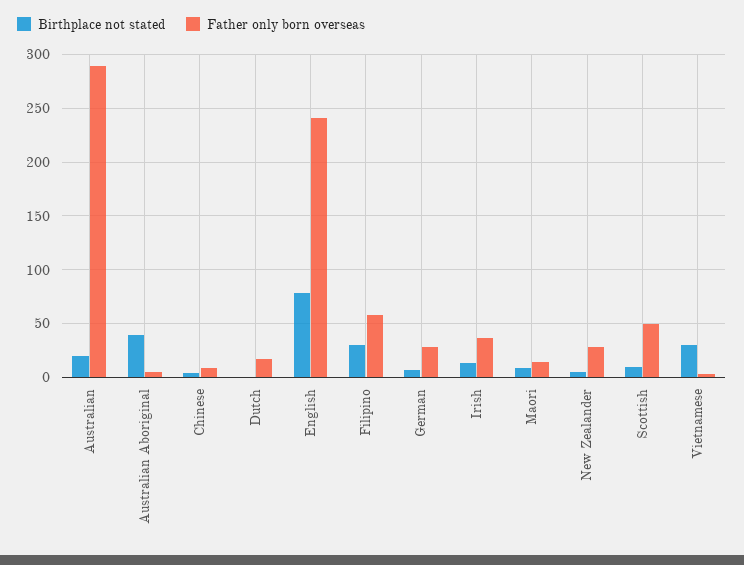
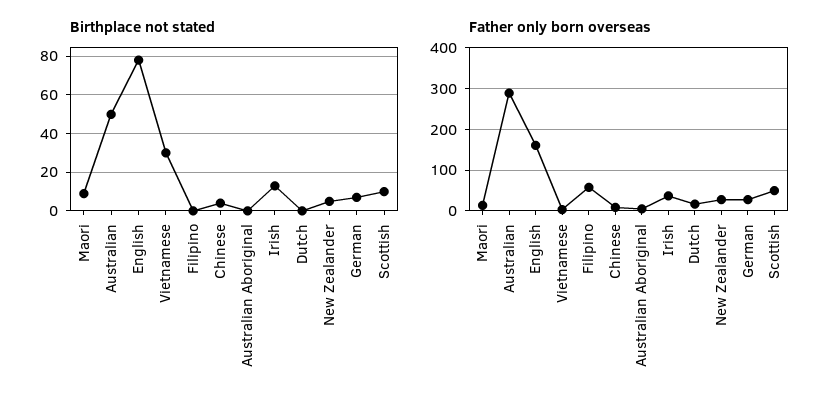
  {
    "Birthplace not stated": {
-     "Australian": 20,
+     "Australian": 50,
-     "Australian Aboriginal": 40,
+     "Australian Aboriginal": 0,
      "Chinese": 5,
      "Dutch": 0,
      "English": 80,
-     "Filipino": 30,
+     "Filipino": 0,
      "German": 5,
      "Irish": 15,
      "Maori": 10,
      "New Zealander": 5,
      "Scottish": 10,
      "Vietnamese": 30
    },
    "Father only born overseas": {
      "Australian": 290,
      "Australian Aboriginal": 10,
      "Chinese": 10,
      "Dutch": 20,
-     "English": 240,
+     "English": 160,
      "Filipino": 60,
      "German": 30,
      "Irish": 40,
      "Maori": 10,
      "New Zealander": 30,
      "Scottish": 50,
      "Vietnamese": 0
    }
  }

